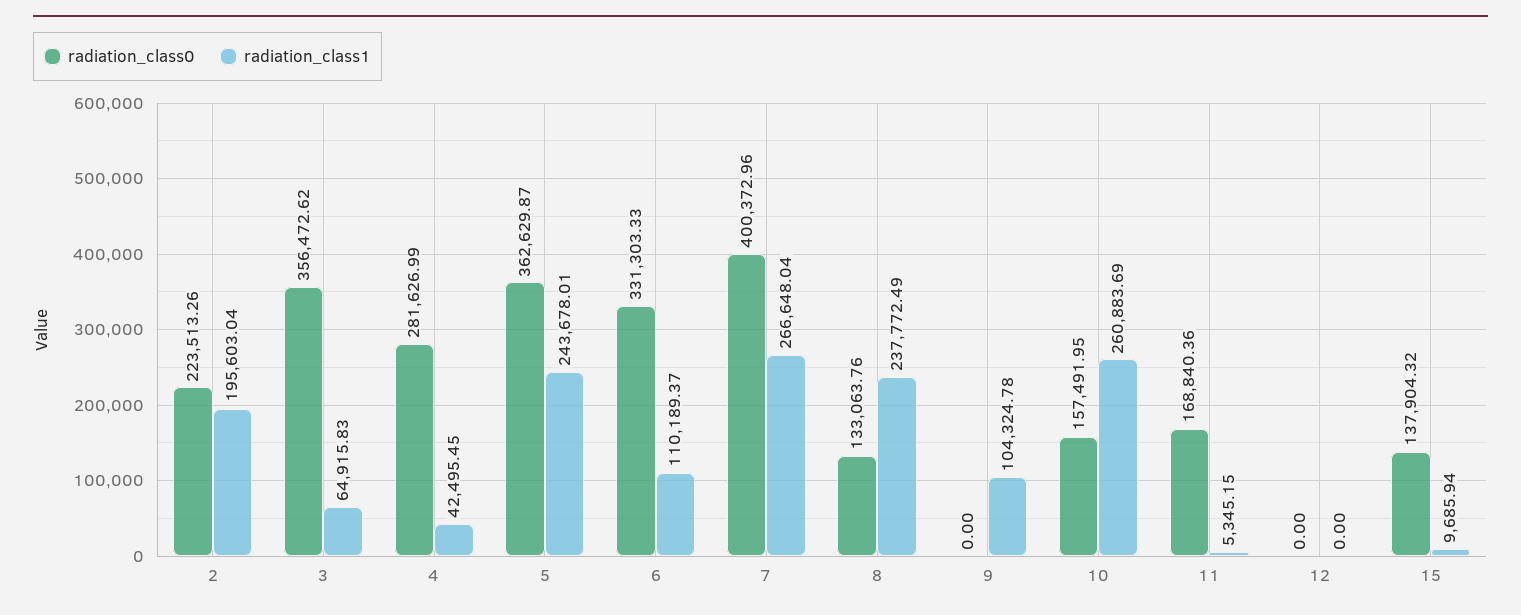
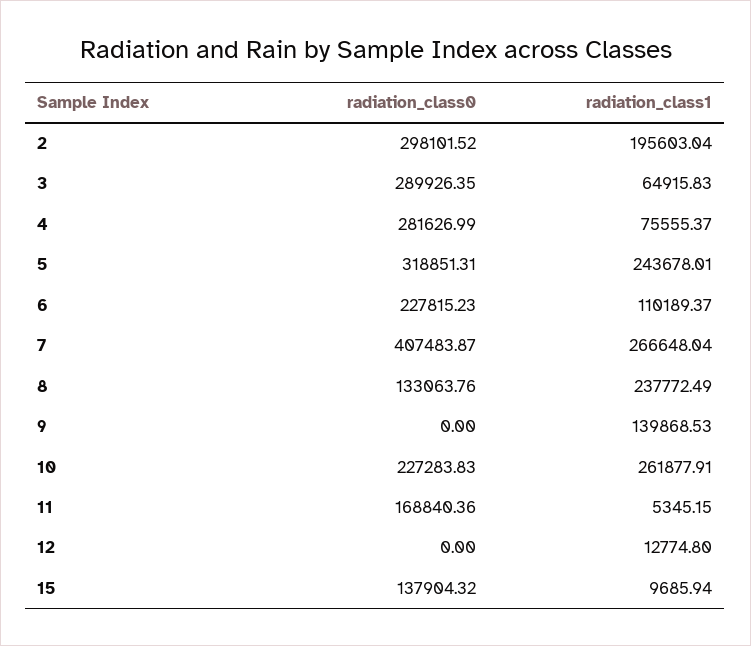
  {
    "radiation_class0": {
-     "2": 223513.26,
+     "2": 298101.52,
-     "3": 356472.62,
+     "3": 289926.35,
      "4": 281626.99,
-     "5": 362629.87,
+     "5": 318851.31,
-     "6": 331303.33,
+     "6": 227815.23,
-     "7": 400372.96,
+     "7": 407483.87,
      "8": 133063.76,
      "9": 0,
-     "10": 157491.95,
+     "10": 227283.83,
      "11": 168840.36,
      "12": 0,
      "15": 137904.32
    },
    "radiation_class1": {
      "2": 195603.04,
      "3": 64915.83,
-     "4": 42495.45,
+     "4": 75555.37,
      "5": 243678.01,
      "6": 110189.37,
      "7": 266648.04,
      "8": 237772.49,
-     "9": 104324.78,
+     "9": 139868.53,
-     "10": 260883.69,
+     "10": 261877.91,
      "11": 5345.15,
-     "12": 0,
+     "12": 12774.8,
      "15": 9685.94
    }
  }

